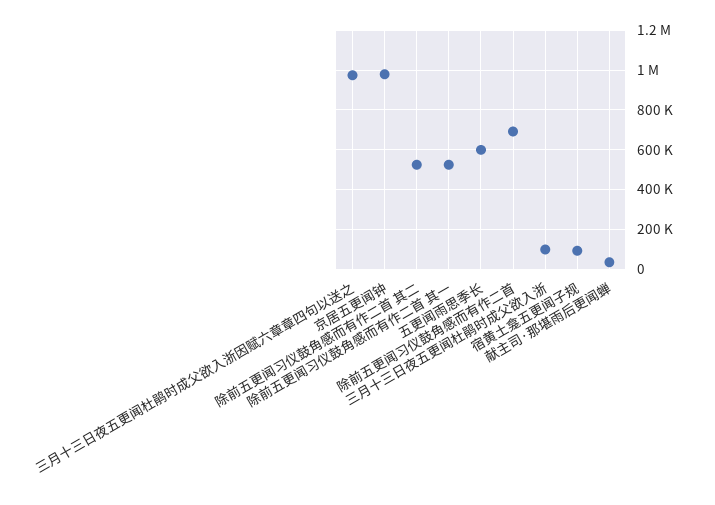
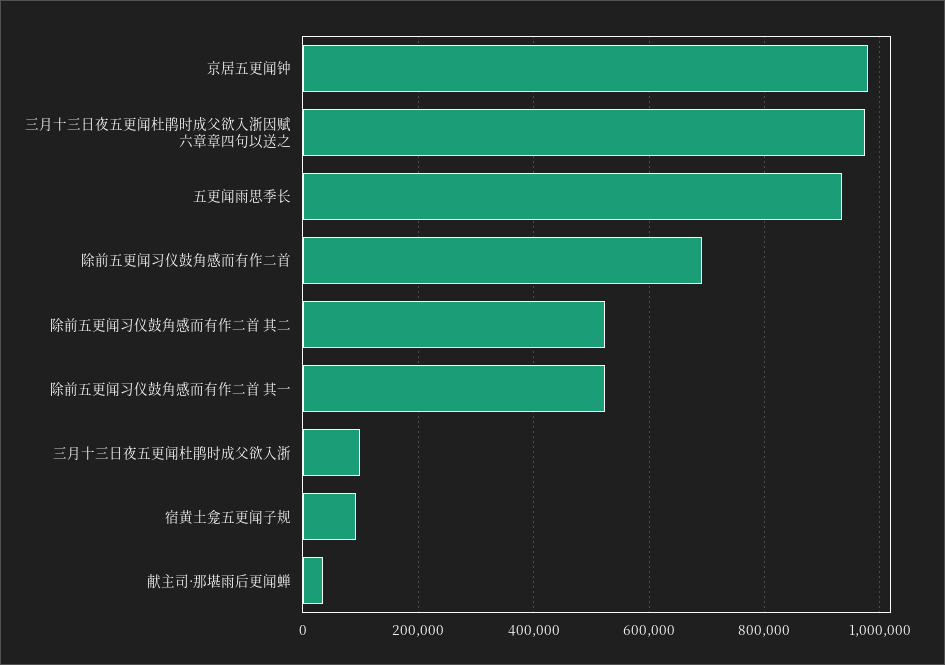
  {
    "三月十三日夜五更闻杜鹃时成父欲入浙因赋六章章四句以送之": 980000,
    "京居五更闻钟": 980000,
    "除前五更闻习仪鼓角感而有作二首 其二": 520000,
    "除前五更闻习仪鼓角感而有作二首 其一": 520000,
-   "五更闻雨思季长": 600000,
+   "五更闻雨思季长": 940000,
    "除前五更闻习仪鼓角感而有作二首": 700000,
    "三月十三日夜五更闻杜鹃时成父欲入浙": 100000,
    "宿黄土龛五更闻子规": 100000,
    "献主司·那堪雨后更闻蝉": 40000
  }

